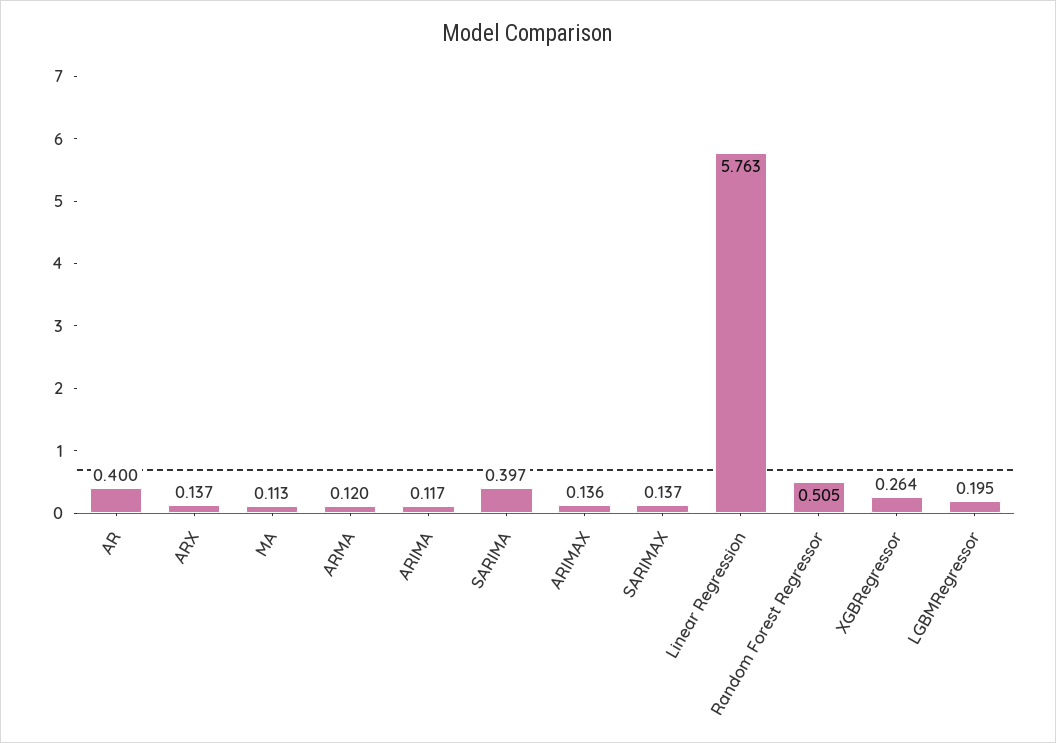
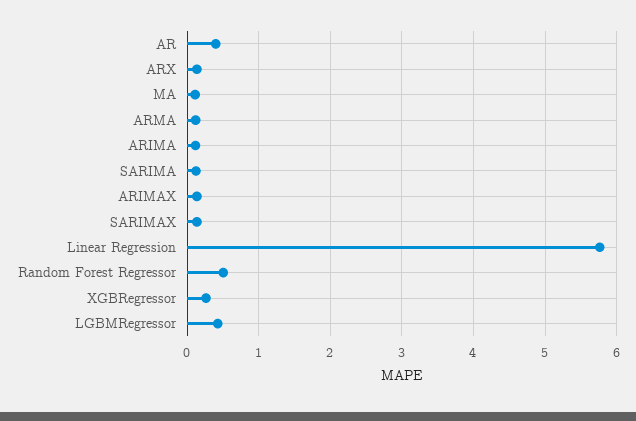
  {
    "AR": 0.4,
    "ARX": 0.137,
    "MA": 0.113,
    "ARMA": 0.12,
    "ARIMA": 0.117,
-   "SARIMA": 0.397,
+   "SARIMA": 0.1,
    "ARIMAX": 0.136,
    "SARIMAX": 0.137,
    "Linear Regression": 5.763,
    "Random Forest Regressor": 0.505,
    "XGBRegressor": 0.264,
-   "LGBMRegressor": 0.195
+   "LGBMRegressor": 0.4
  }

